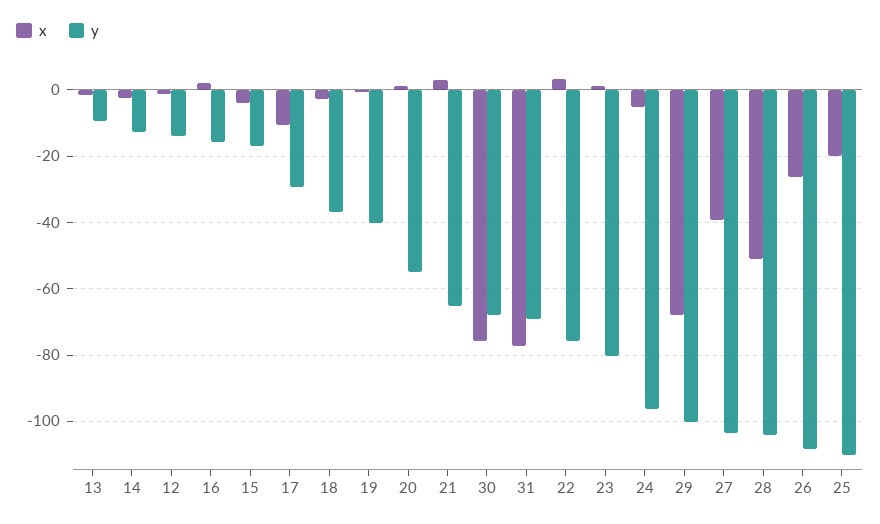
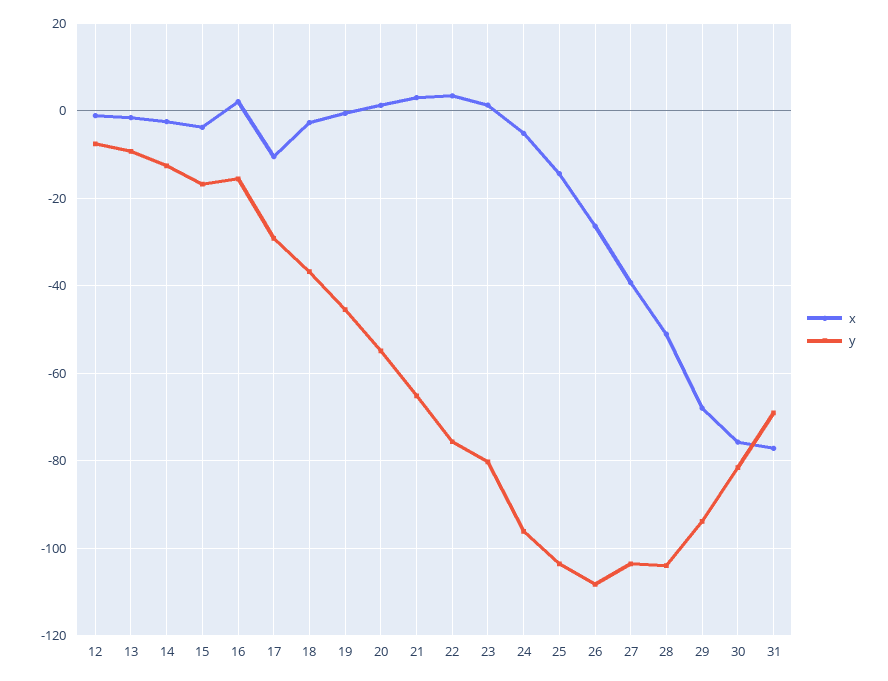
  {
    "x": {
      "13": -2,
      "14": -2,
      "12": -2,
      "16": 2,
      "15": -4,
      "17": -10,
      "18": -2,
      "19": 0,
      "20": 2,
      "21": 4,
      "30": -76,
      "31": -78,
      "22": 4,
      "23": 2,
      "24": -6,
      "29": -68,
      "27": -40,
      "28": -52,
      "26": -26,
-     "25": -20
+     "25": -14
    },
    "y": {
      "13": -10,
      "14": -12,
-     "12": -14,
+     "12": -8,
      "16": -16,
      "15": -16,
      "17": -30,
      "18": -36,
-     "19": -40,
+     "19": -46,
      "20": -54,
      "21": -66,
-     "30": -68,
+     "30": -82,
      "31": -70,
      "22": -76,
      "23": -80,
      "24": -96,
-     "29": -100,
+     "29": -94,
      "27": -104,
      "28": -104,
      "26": -108,
-     "25": -110
+     "25": -104
    }
  }

